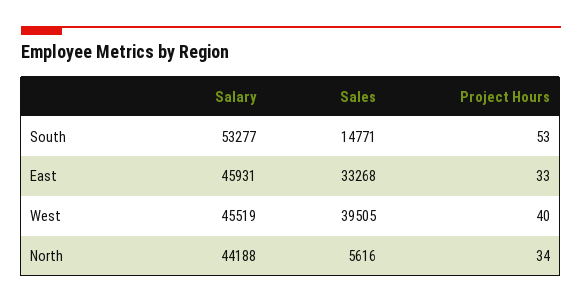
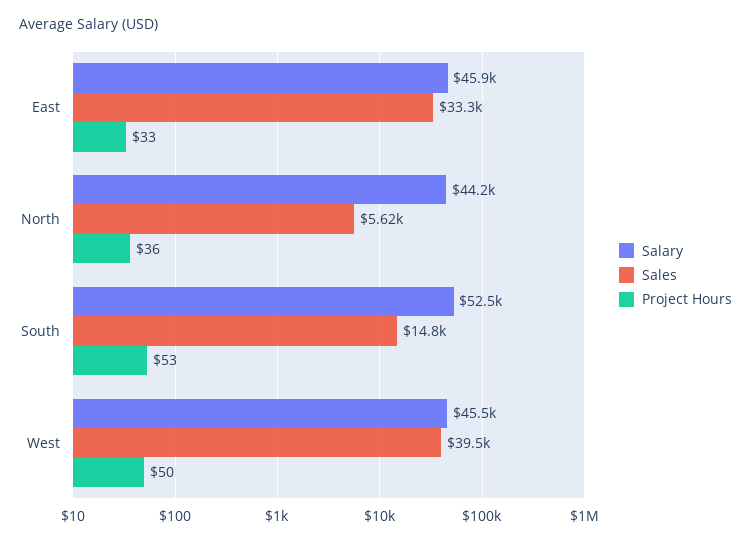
  {
    "Salary": {
-     "South": 53277,
+     "South": 52500,
      "East": 45931,
      "West": 45519,
      "North": 44188
    },
    "Sales": {
      "South": 14771,
      "East": 33268,
      "West": 39505,
      "North": 5616
    },
    "Project Hours": {
      "South": 53,
      "East": 33,
-     "West": 40,
+     "West": 50,
-     "North": 34
+     "North": 36
    }
  }

